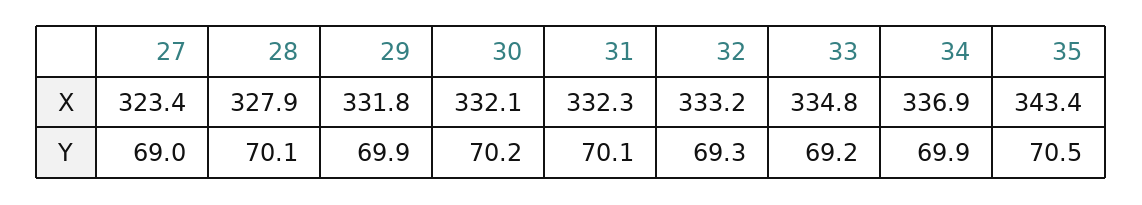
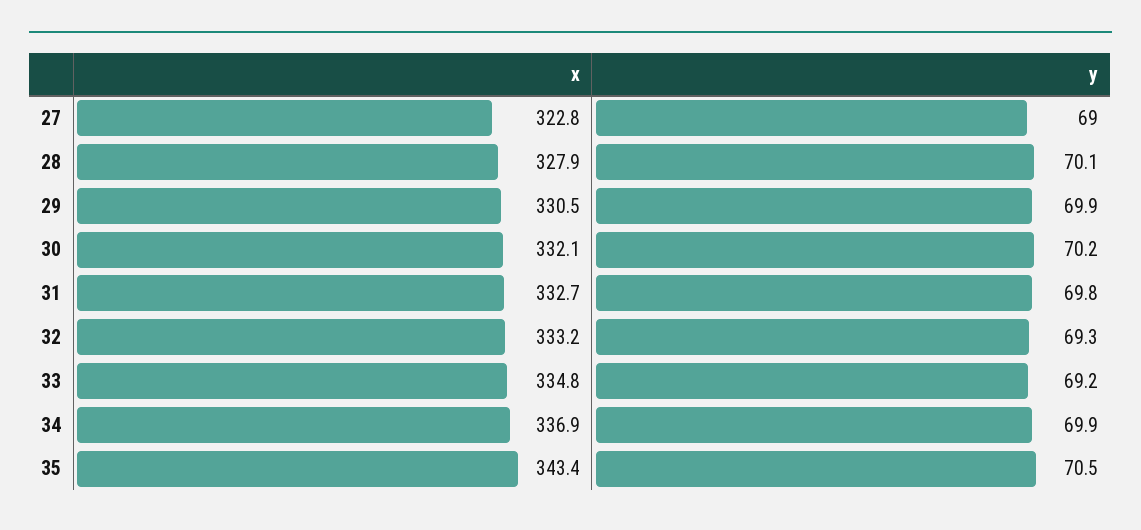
  {
    "27": {
-     "X": 323.4,
+     "X": 322.8,
      "Y": 69
    },
    "28": {
      "X": 327.9,
      "Y": 70.1
    },
    "29": {
-     "X": 331.8,
+     "X": 330.5,
      "Y": 69.9
    },
    "30": {
      "X": 332.1,
      "Y": 70.2
    },
    "31": {
-     "X": 332.3,
+     "X": 332.7,
-     "Y": 70.1
+     "Y": 69.8
    },
    "32": {
      "X": 333.2,
      "Y": 69.3
    },
    "33": {
      "X": 334.8,
      "Y": 69.2
    },
    "34": {
      "X": 336.9,
      "Y": 69.9
    },
    "35": {
      "X": 343.4,
      "Y": 70.5
    }
  }

